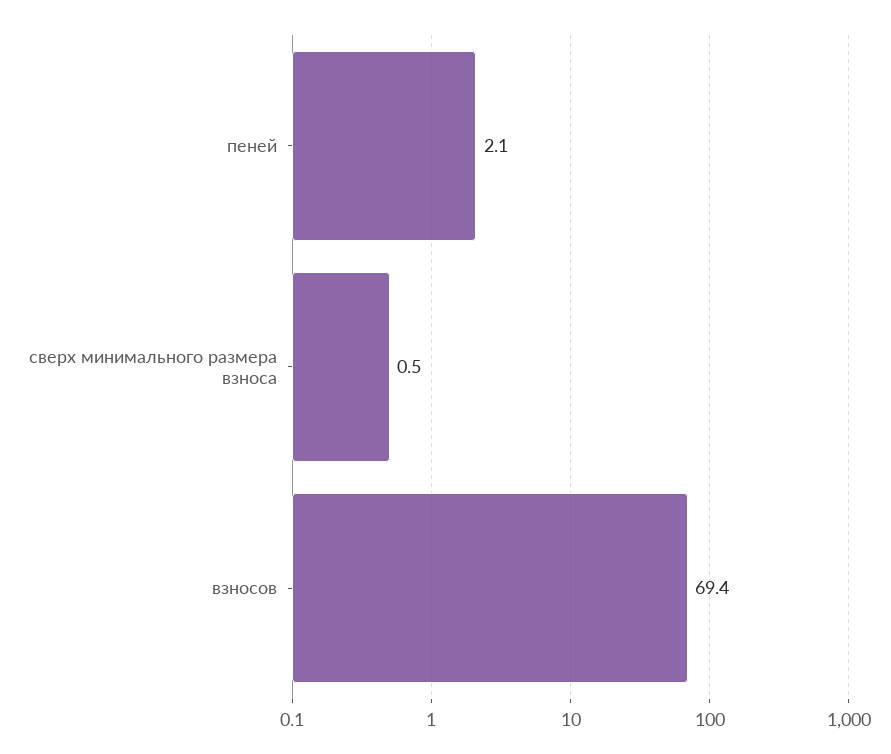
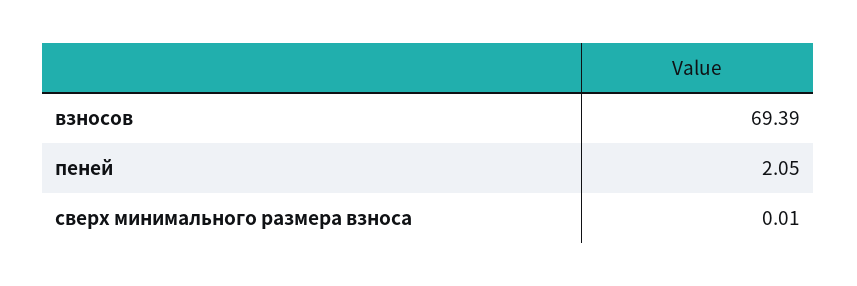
  {
    "пеней": 2.05,
-   "сверх минимального размера взноса": 0.5,
+   "сверх минимального размера взноса": 0.01,
    "взносов": 69.39
  }

